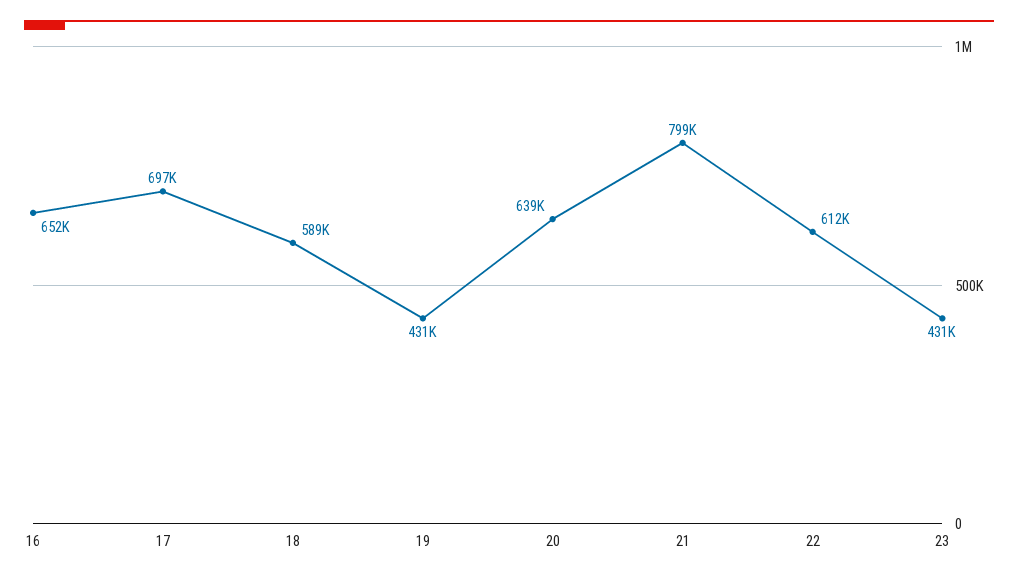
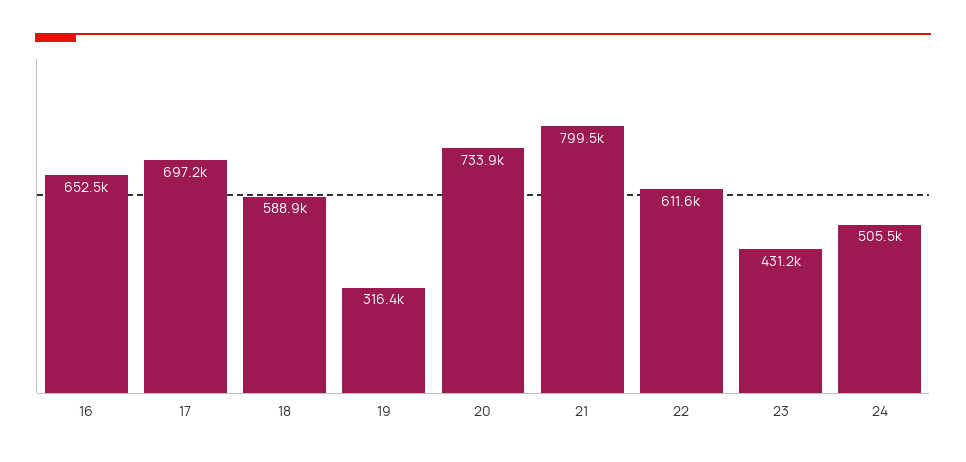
  {
    "16": 652500,
    "17": 697200,
    "18": 588900,
-   "19": 431000,
+   "19": 316400,
-   "20": 639000,
+   "20": 733900,
    "21": 799500,
    "22": 611600,
-   "23": 431200
+   "23": 431200,
+   "24": 505500
  }

